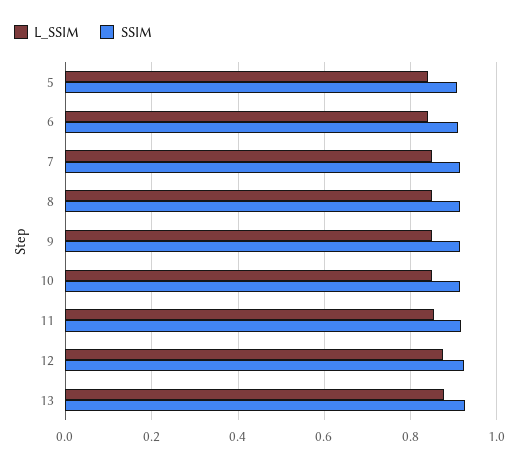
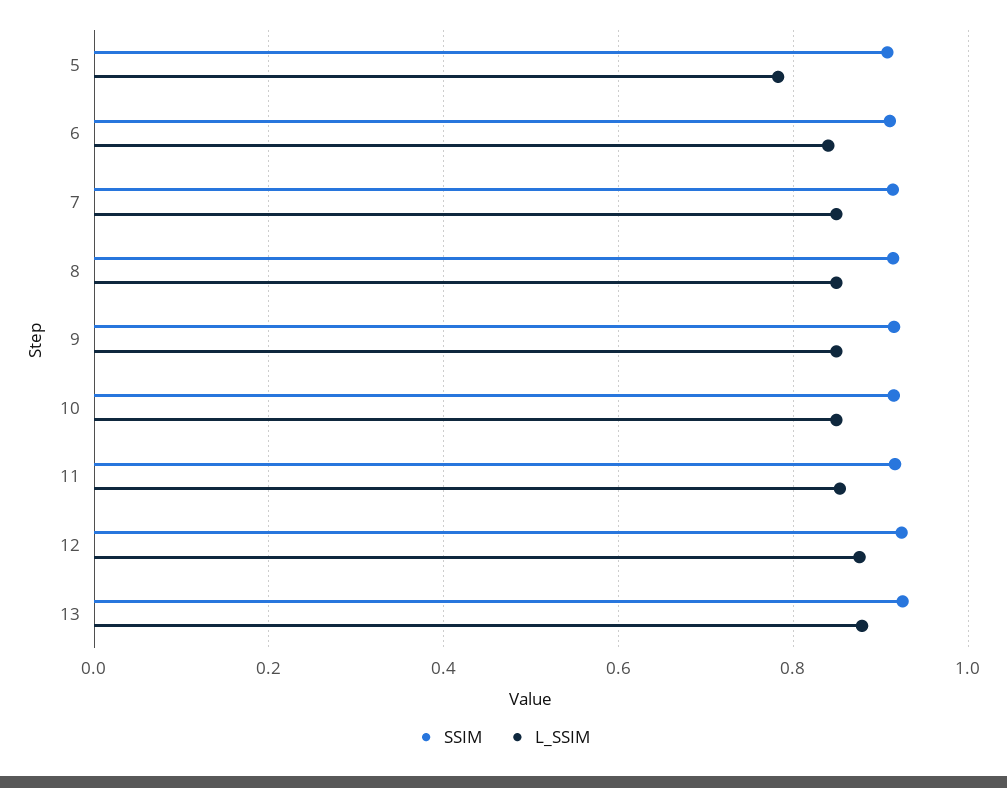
  {
    "L_SSIM": {
-     "5": 0.84,
+     "5": 0.78,
      "6": 0.84,
      "7": 0.84,
      "8": 0.84,
      "9": 0.84,
      "10": 0.84,
      "11": 0.86,
      "12": 0.88,
      "13": 0.88
    },
    "SSIM": {
      "5": 0.9,
      "6": 0.92,
      "7": 0.92,
      "8": 0.92,
      "9": 0.92,
      "10": 0.92,
      "11": 0.92,
      "12": 0.92,
      "13": 0.92
    }
  }

